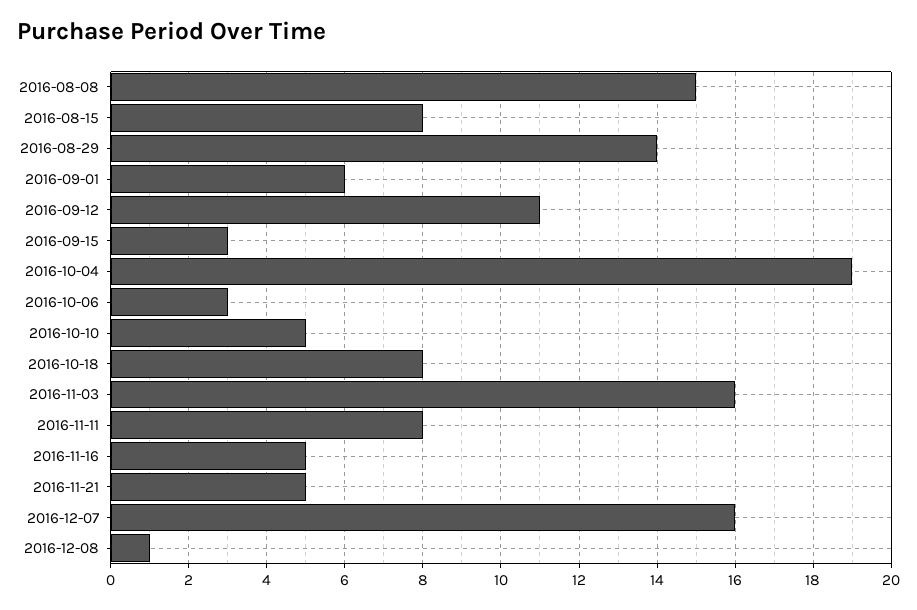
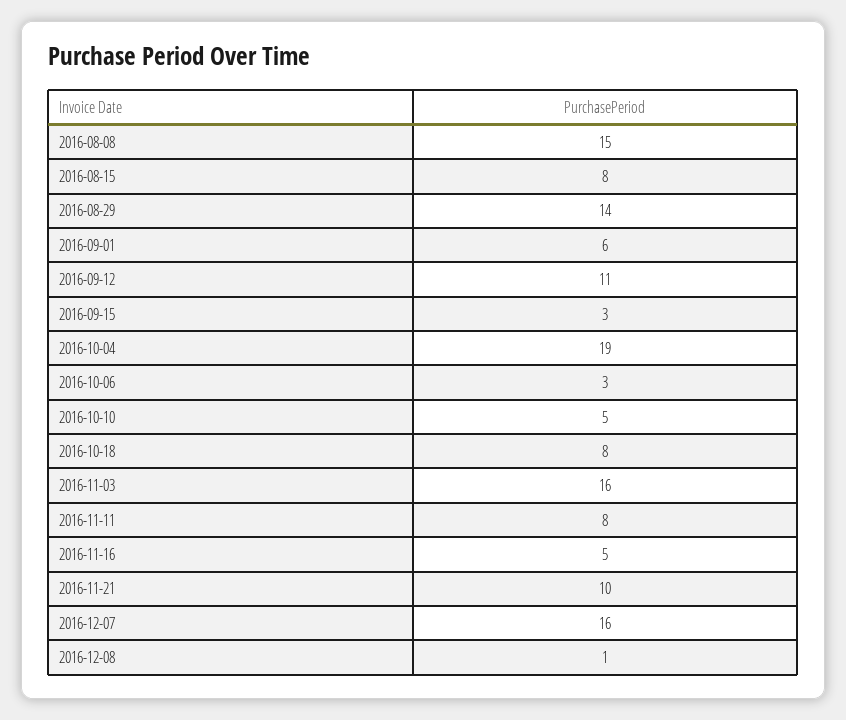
  {
    "2016-08-08": 15,
    "2016-08-15": 8,
    "2016-08-29": 14,
    "2016-09-01": 6,
    "2016-09-12": 11,
    "2016-09-15": 3,
    "2016-10-04": 19,
    "2016-10-06": 3,
    "2016-10-10": 5,
    "2016-10-18": 8,
    "2016-11-03": 16,
    "2016-11-11": 8,
    "2016-11-16": 5,
-   "2016-11-21": 5,
+   "2016-11-21": 10,
    "2016-12-07": 16,
    "2016-12-08": 1
  }

